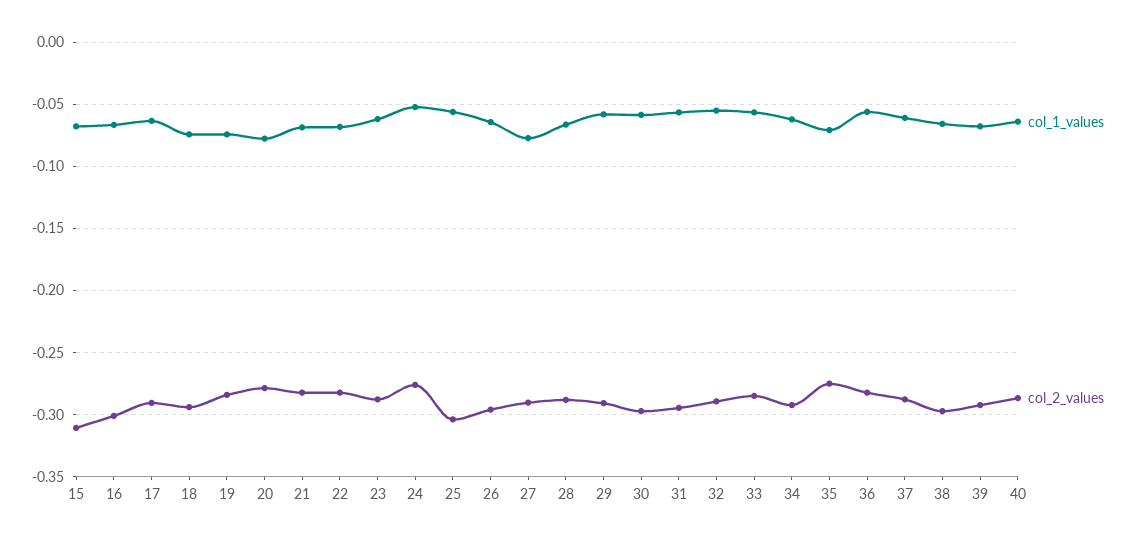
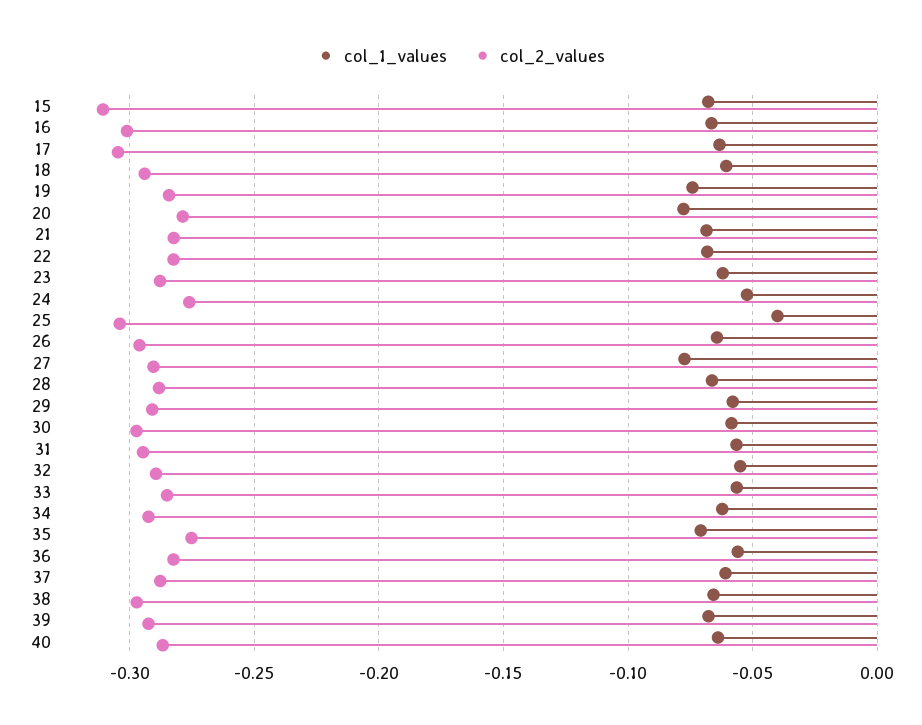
  {
    "col_1_values": {
      "15": -0.07,
      "16": -0.065,
      "17": -0.065,
-     "18": -0.075,
+     "18": -0.06,
      "19": -0.075,
      "20": -0.08,
      "21": -0.07,
      "22": -0.07,
      "23": -0.06,
      "24": -0.05,
-     "25": -0.055,
+     "25": -0.04,
      "26": -0.065,
      "27": -0.075,
      "28": -0.065,
      "29": -0.06,
      "30": -0.06,
      "31": -0.055,
      "32": -0.055,
      "33": -0.055,
      "34": -0.06,
      "35": -0.07,
      "36": -0.055,
      "37": -0.06,
      "38": -0.065,
      "39": -0.07,
      "40": -0.065
    },
    "col_2_values": {
      "15": -0.31,
      "16": -0.3,
-     "17": -0.29,
+     "17": -0.305,
      "18": -0.295,
      "19": -0.285,
      "20": -0.28,
      "21": -0.28,
      "22": -0.28,
      "23": -0.29,
      "24": -0.275,
      "25": -0.305,
      "26": -0.295,
      "27": -0.29,
      "28": -0.29,
      "29": -0.29,
      "30": -0.295,
      "31": -0.295,
      "32": -0.29,
      "33": -0.285,
      "34": -0.29,
      "35": -0.275,
      "36": -0.28,
      "37": -0.29,
      "38": -0.295,
      "39": -0.29,
      "40": -0.285
    }
  }

